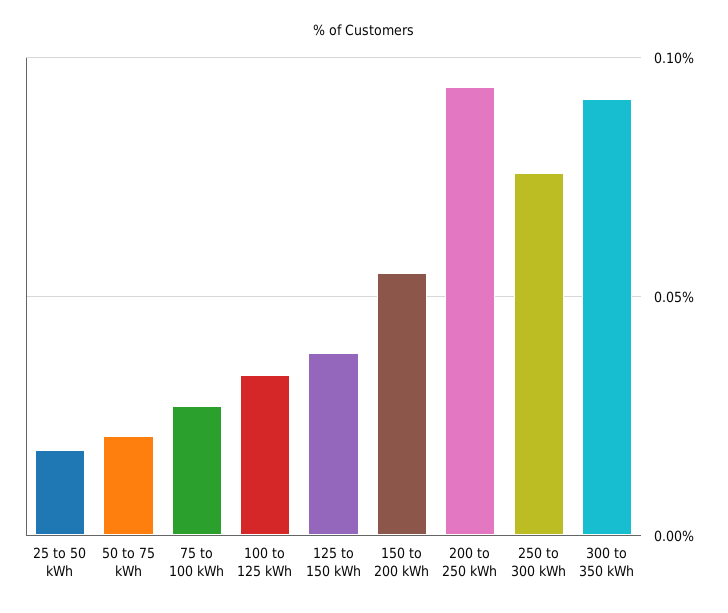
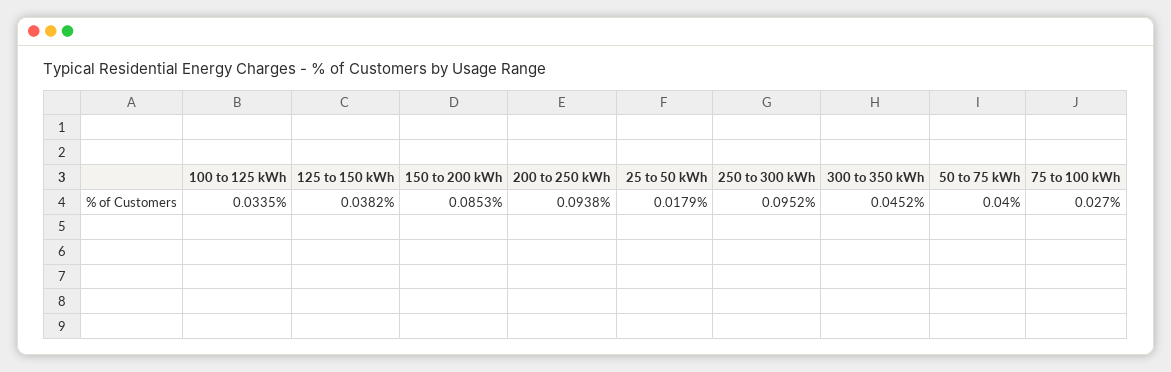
  {
    "25 to 50 kWh": 0.0179,
-   "50 to 75 kWh": 0.02,
+   "50 to 75 kWh": 0.04,
    "75 to 100 kWh": 0.027,
    "100 to 125 kWh": 0.0335,
    "125 to 150 kWh": 0.0382,
-   "150 to 200 kWh": 0.055,
+   "150 to 200 kWh": 0.0853,
    "200 to 250 kWh": 0.0938,
-   "250 to 300 kWh": 0.075,
+   "250 to 300 kWh": 0.0952,
-   "300 to 350 kWh": 0.09
+   "300 to 350 kWh": 0.0452
  }

